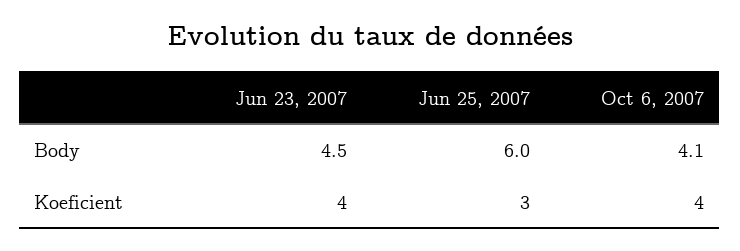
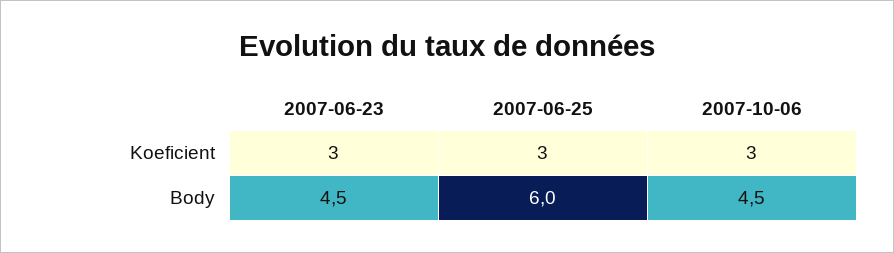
  {
    "Jun 23, 2007": {
      "Body": 4.5,
-     "Koeficient": 4
+     "Koeficient": 3
    },
    "Jun 25, 2007": {
      "Body": 6,
      "Koeficient": 3
    },
    "Oct 6, 2007": {
-     "Body": 4.1,
+     "Body": 4.5,
-     "Koeficient": 4
+     "Koeficient": 3
    }
  }

